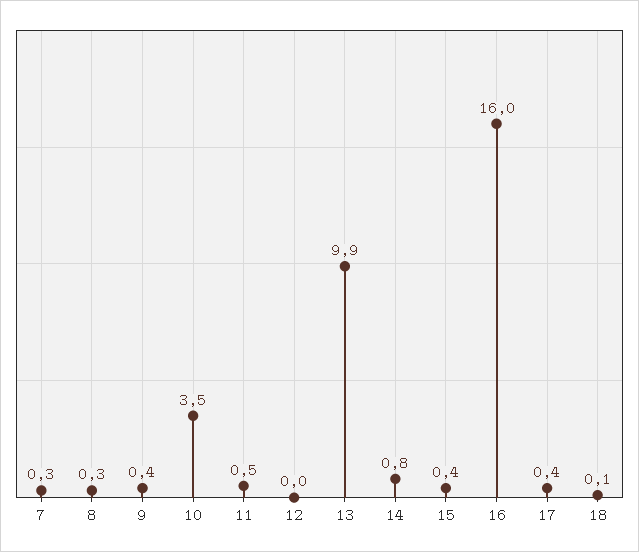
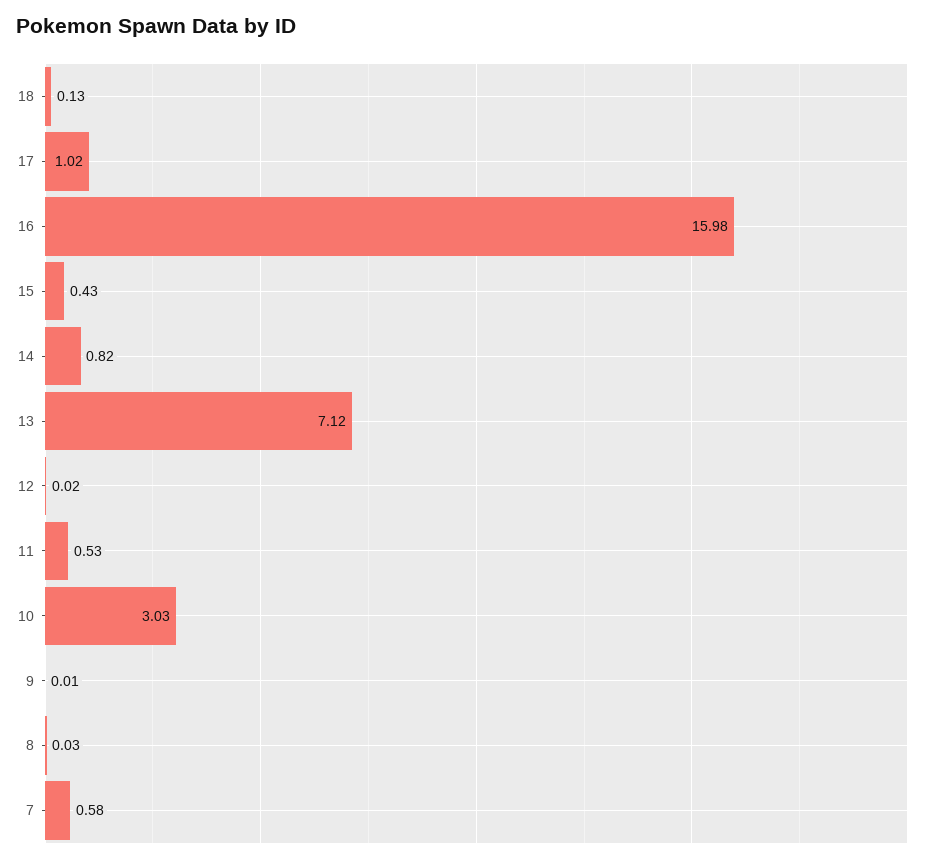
  {
-   "7": 0.3,
+   "7": 0.58,
-   "8": 0.3,
+   "8": 0.03,
-   "9": 0.4,
+   "9": 0.01,
-   "10": 3.5,
+   "10": 3.03,
    "11": 0.53,
    "12": 0.02,
-   "13": 9.9,
+   "13": 7.12,
    "14": 0.82,
    "15": 0.43,
    "16": 15.98,
-   "17": 0.4,
+   "17": 1.02,
    "18": 0.13
  }

